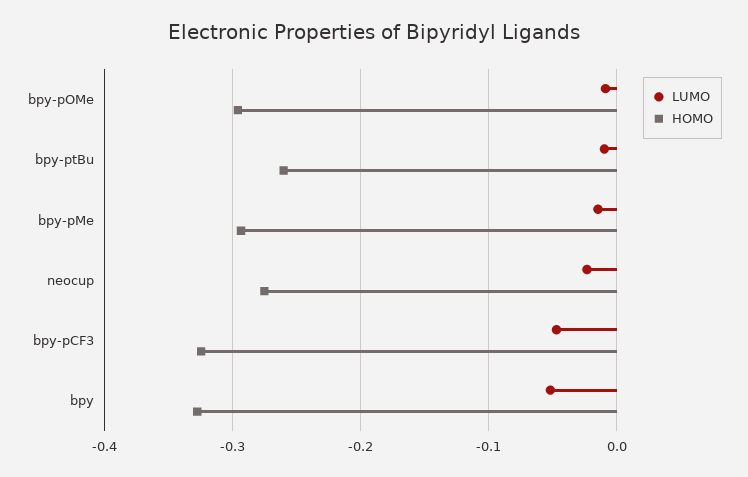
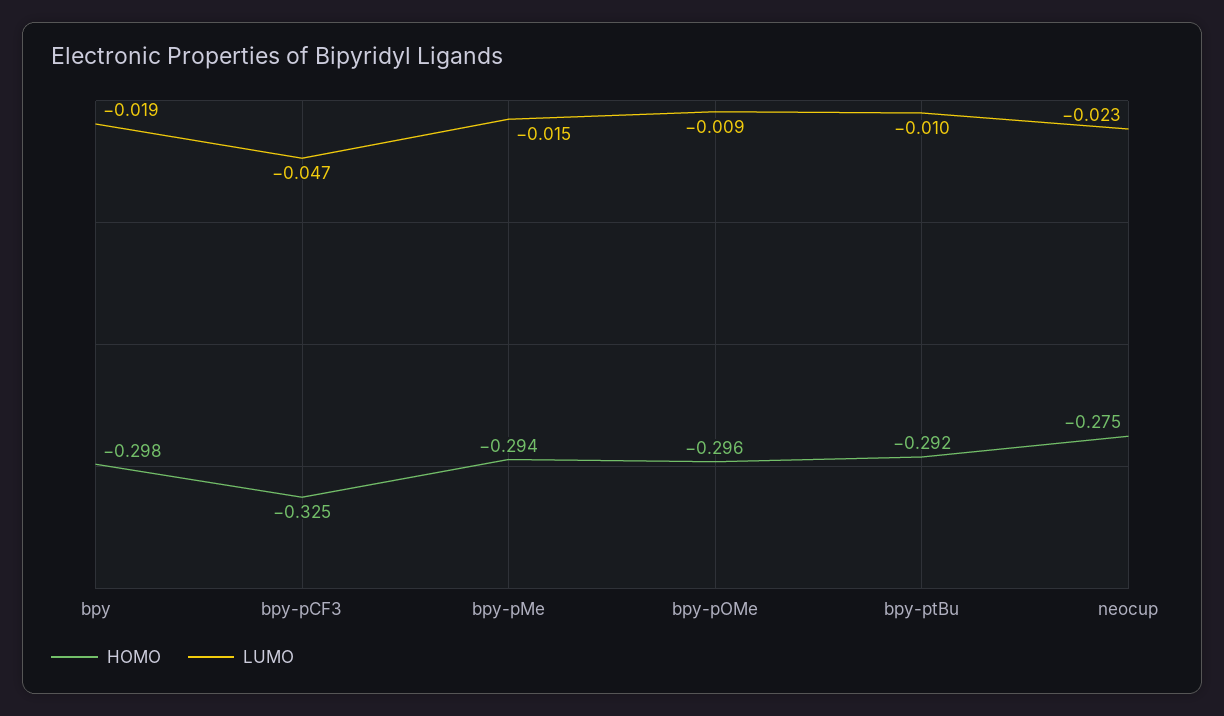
  {
    "LUMO": {
      "bpy-pOMe": -0.009,
      "bpy-ptBu": -0.01,
      "bpy-pMe": -0.015,
      "neocup": -0.023,
      "bpy-pCF3": -0.047,
-     "bpy": -0.05
+     "bpy": -0.019
    },
    "HOMO": {
      "bpy-pOMe": -0.296,
-     "bpy-ptBu": -0.26,
+     "bpy-ptBu": -0.292,
      "bpy-pMe": -0.294,
      "neocup": -0.275,
      "bpy-pCF3": -0.325,
-     "bpy": -0.33
+     "bpy": -0.298
    }
  }

